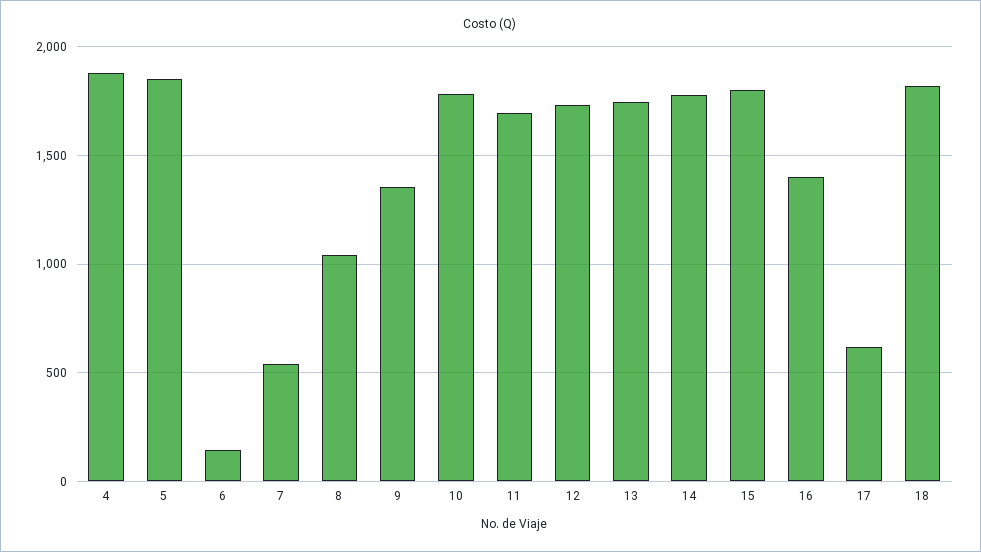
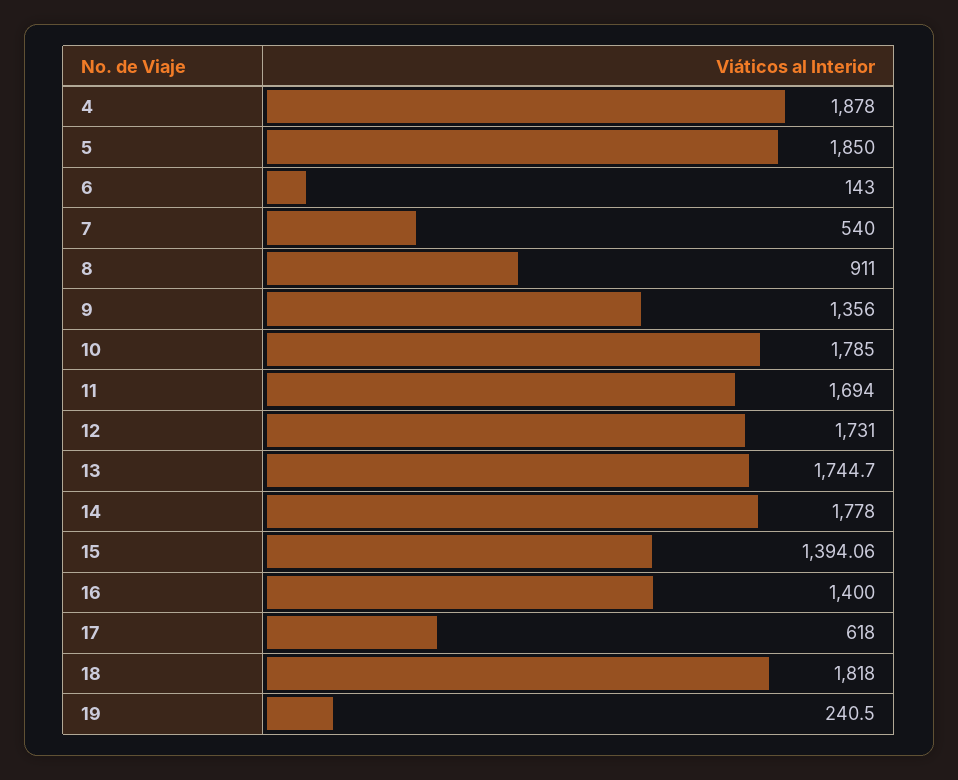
  {
    "4": 1878,
    "5": 1850,
    "6": 143,
    "7": 540,
-   "8": 1050,
+   "8": 911,
    "9": 1356,
    "10": 1785,
    "11": 1694,
    "12": 1731,
    "13": 1744.7,
    "14": 1778,
-   "15": 1800,
+   "15": 1394.06,
    "16": 1400,
    "17": 618,
-   "18": 1818
+   "18": 1818,
+   "19": 240.5
  }

